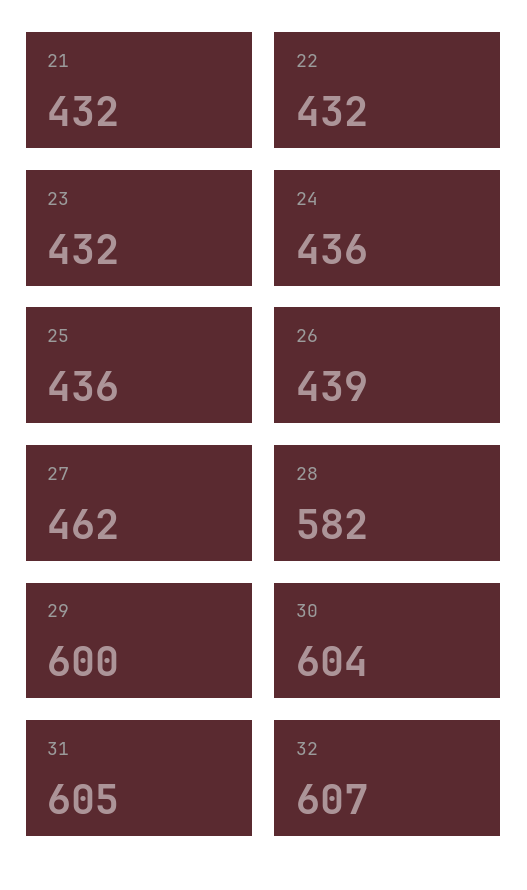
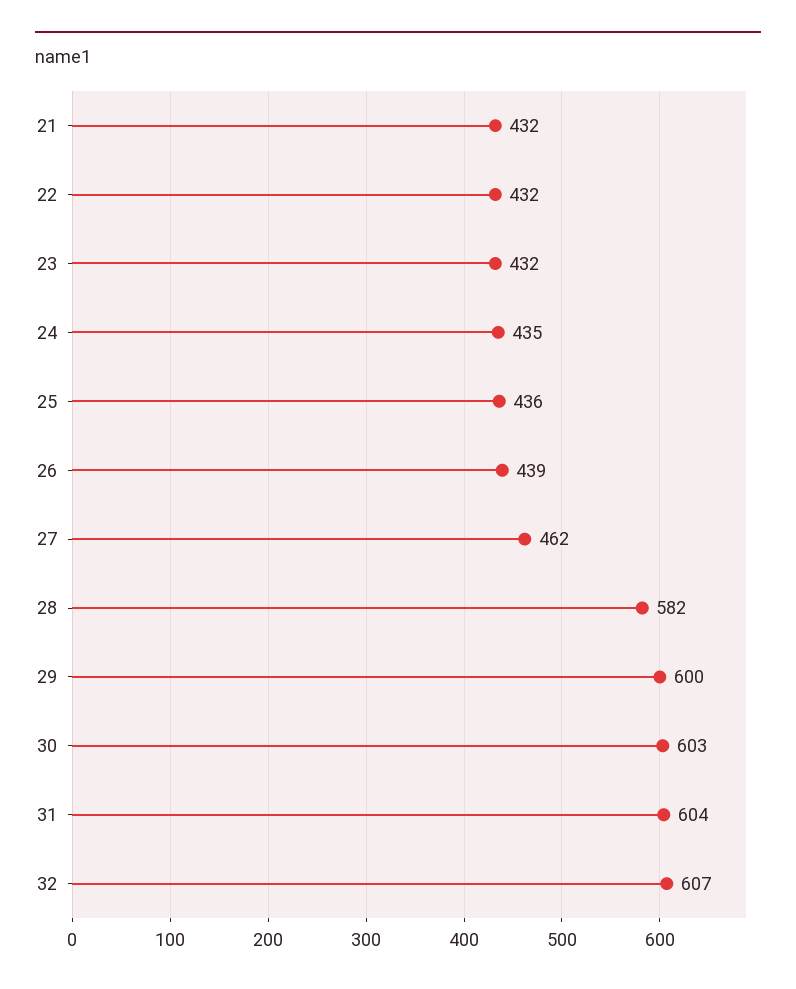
  {
    "21": 432,
    "22": 432,
    "23": 432,
-   "24": 436,
+   "24": 435,
    "25": 436,
    "26": 439,
    "27": 462,
    "28": 582,
    "29": 600,
-   "30": 604,
+   "30": 603,
-   "31": 605,
+   "31": 604,
    "32": 607
  }

